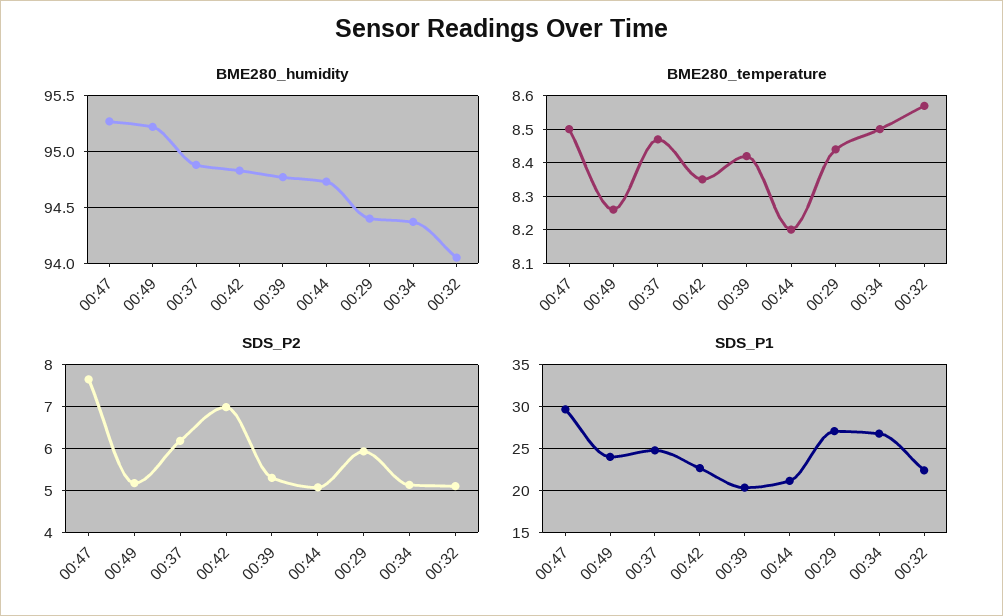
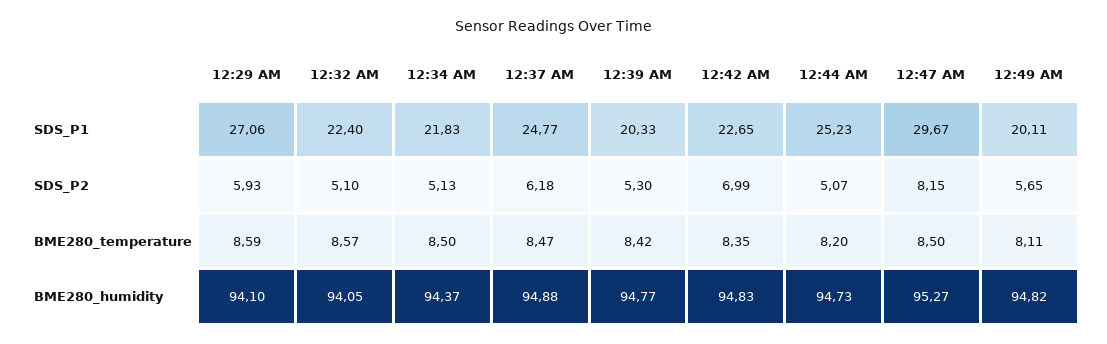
  {
    "BME280_humidity": {
      "00:47": 95.27,
-     "00:49": 95.2,
+     "00:49": 94.82,
      "00:37": 94.88,
      "00:42": 94.83,
      "00:39": 94.77,
      "00:44": 94.73,
-     "00:29": 94.4,
+     "00:29": 94.1,
      "00:34": 94.37,
      "00:32": 94.05
    },
    "BME280_temperature": {
      "00:47": 8.5,
-     "00:49": 8.25,
+     "00:49": 8.11,
      "00:37": 8.47,
      "00:42": 8.35,
      "00:39": 8.42,
      "00:44": 8.2,
-     "00:29": 8.45,
+     "00:29": 8.59,
      "00:34": 8.5,
      "00:32": 8.57
    },
    "SDS_P2": {
-     "00:47": 7.6,
+     "00:47": 8.15,
-     "00:49": 5.2,
+     "00:49": 5.65,
      "00:37": 6.18,
      "00:42": 6.99,
      "00:39": 5.3,
      "00:44": 5.07,
      "00:29": 5.93,
      "00:34": 5.13,
      "00:32": 5.1
    },
    "SDS_P1": {
      "00:47": 29.67,
-     "00:49": 24,
+     "00:49": 20.11,
      "00:37": 24.77,
      "00:42": 22.65,
      "00:39": 20.33,
-     "00:44": 21,
+     "00:44": 25.23,
      "00:29": 27.06,
-     "00:34": 27,
+     "00:34": 21.83,
      "00:32": 22.4
    }
  }

